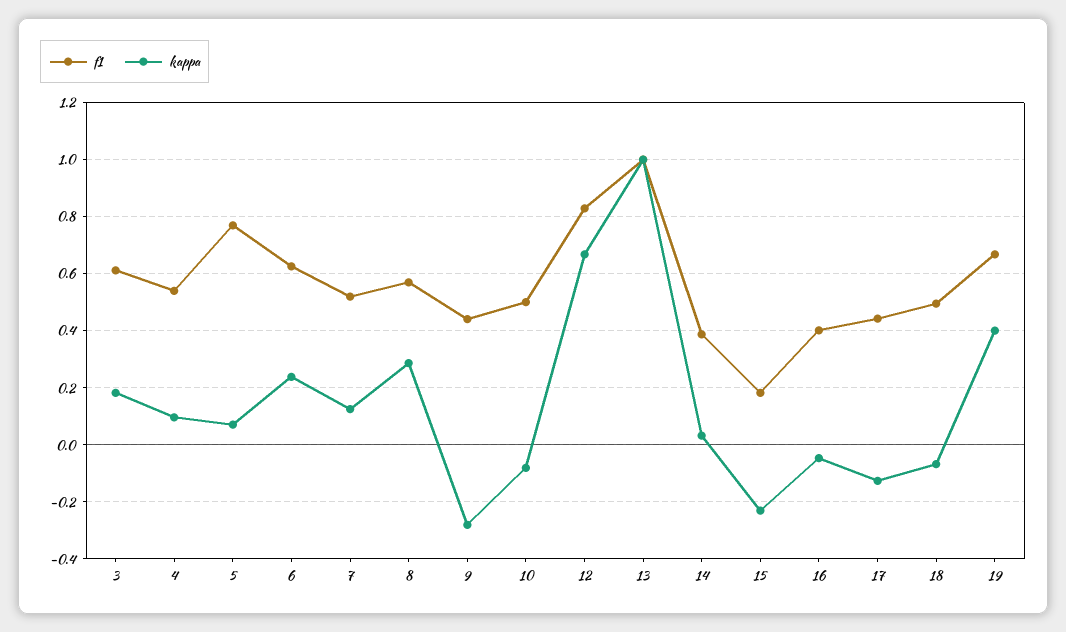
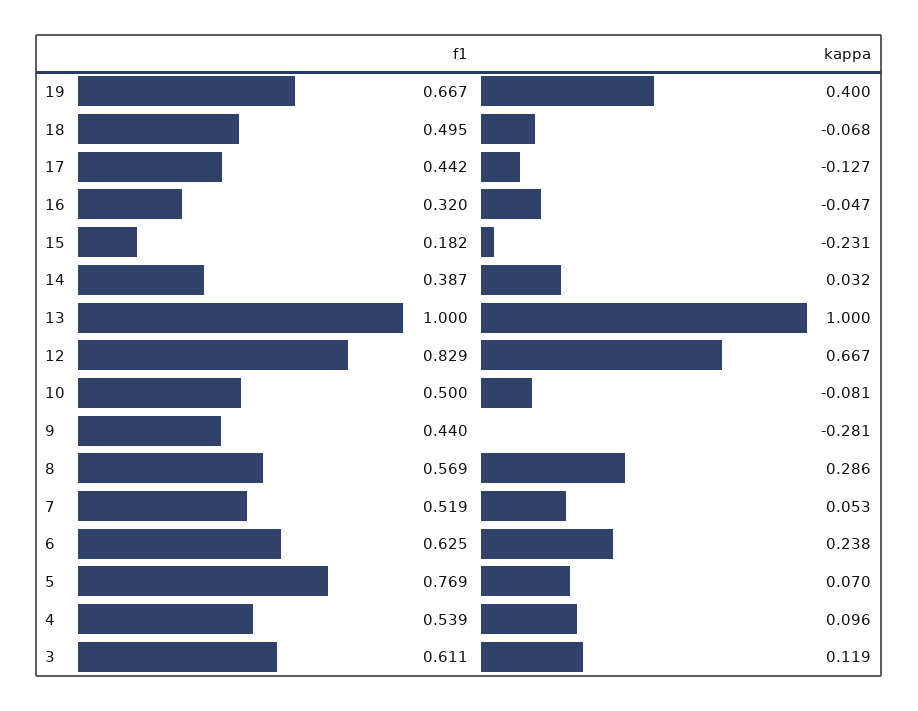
  {
    "f1": {
      "3": 0.611,
      "4": 0.539,
      "5": 0.769,
      "6": 0.625,
      "7": 0.519,
      "8": 0.569,
      "9": 0.44,
      "10": 0.5,
      "12": 0.829,
      "13": 1,
      "14": 0.387,
      "15": 0.182,
-     "16": 0.4,
+     "16": 0.32,
      "17": 0.442,
      "18": 0.495,
      "19": 0.667
    },
    "kappa": {
-     "3": 0.175,
+     "3": 0.119,
      "4": 0.096,
      "5": 0.07,
      "6": 0.238,
-     "7": 0.125,
+     "7": 0.053,
      "8": 0.286,
      "9": -0.281,
      "10": -0.081,
      "12": 0.667,
      "13": 1,
      "14": 0.032,
      "15": -0.231,
      "16": -0.047,
      "17": -0.127,
      "18": -0.068,
      "19": 0.4
    }
  }

